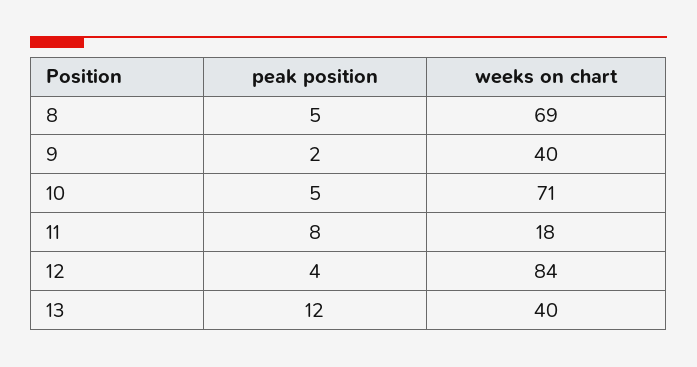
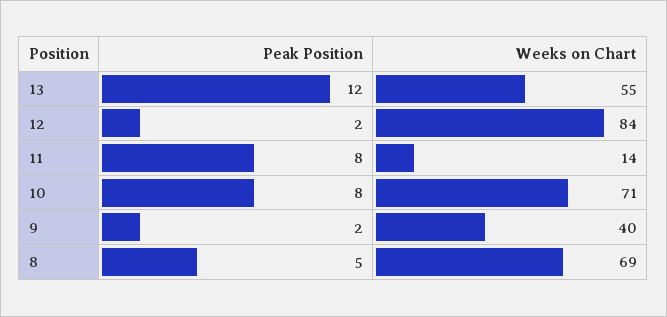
  {
    "peak position": {
      "8": 5,
      "9": 2,
-     "10": 5,
+     "10": 8,
      "11": 8,
-     "12": 4,
+     "12": 2,
      "13": 12
    },
    "weeks on chart": {
      "8": 69,
      "9": 40,
      "10": 71,
-     "11": 18,
+     "11": 14,
      "12": 84,
-     "13": 40
+     "13": 55
    }
  }

